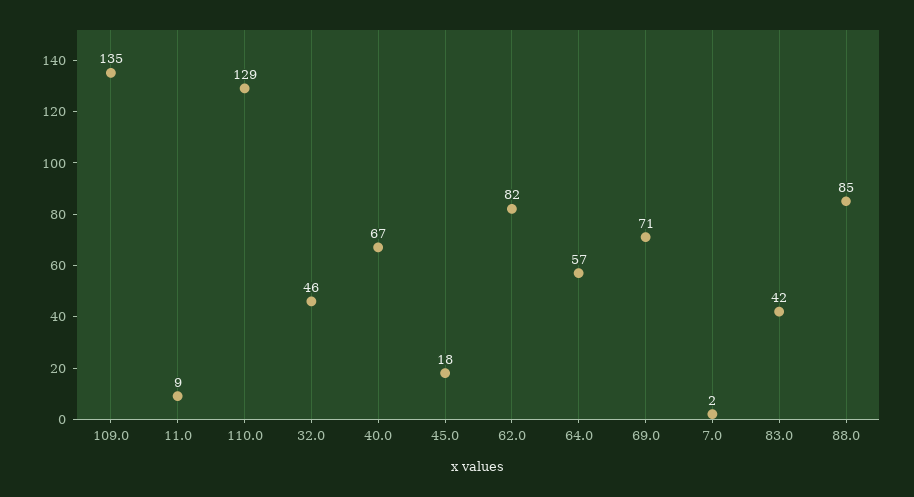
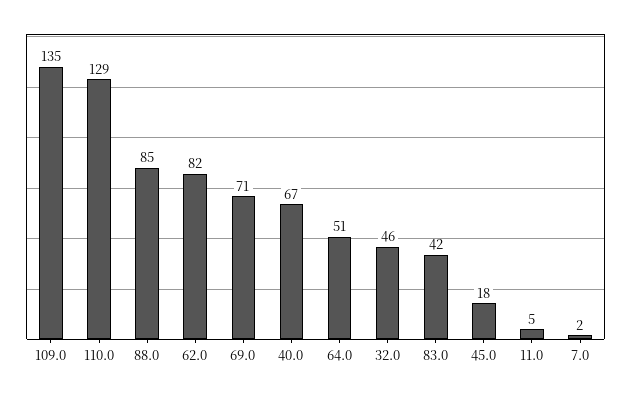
  {
    "109.0": 135,
-   "11.0": 9,
+   "11.0": 5,
    "110.0": 129,
    "32.0": 46,
    "40.0": 67,
    "45.0": 18,
    "62.0": 82,
-   "64.0": 57,
+   "64.0": 51,
    "69.0": 71,
    "7.0": 2,
    "83.0": 42,
    "88.0": 85
  }

